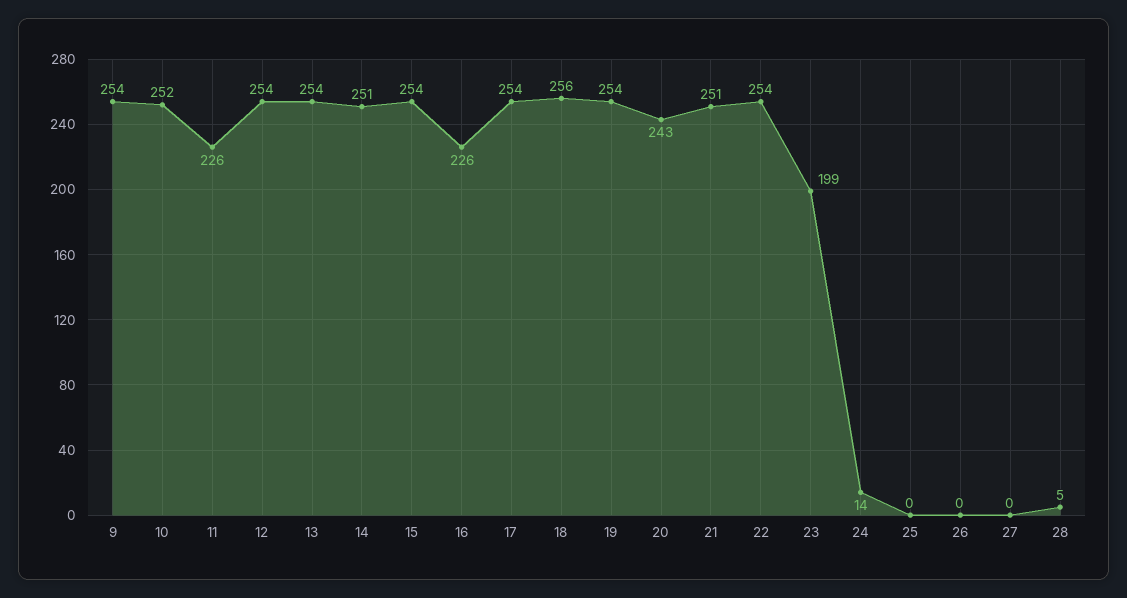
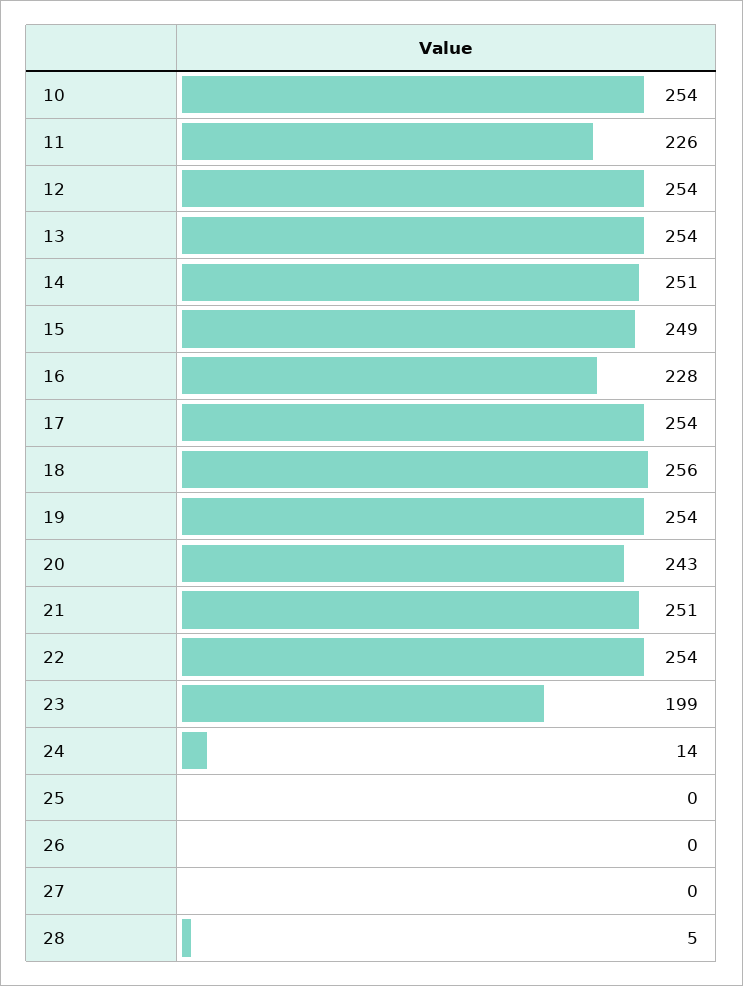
  {
-   "9": 254,
-   "10": 252,
+   "10": 254,
    "11": 226,
    "12": 254,
    "13": 254,
    "14": 251,
-   "15": 254,
+   "15": 249,
-   "16": 226,
+   "16": 228,
    "17": 254,
    "18": 256,
    "19": 254,
    "20": 243,
    "21": 251,
    "22": 254,
    "23": 199,
    "24": 14,
    "25": 0,
    "26": 0,
    "27": 0,
    "28": 5
  }

